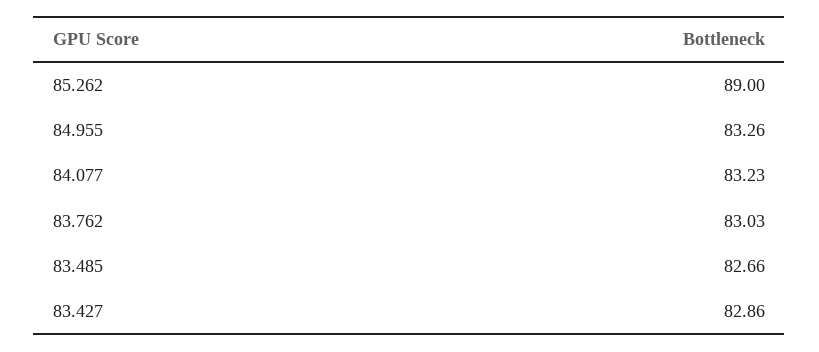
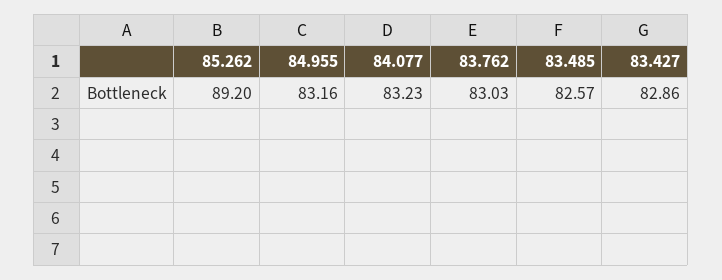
  {
-   "85.262": 89,
+   "85.262": 89.2,
-   "84.955": 83.26,
+   "84.955": 83.16,
    "84.077": 83.23,
    "83.762": 83.03,
-   "83.485": 82.66,
+   "83.485": 82.57,
    "83.427": 82.86
  }

